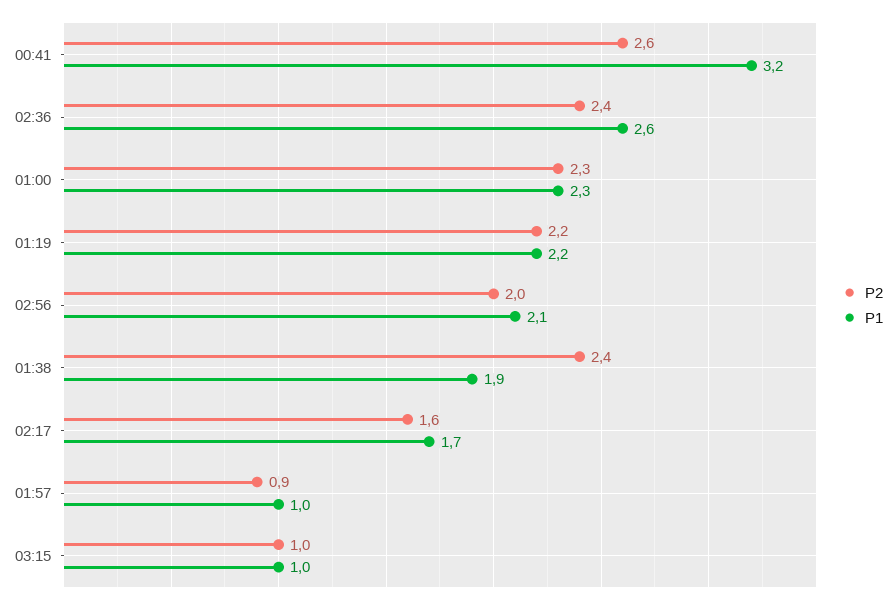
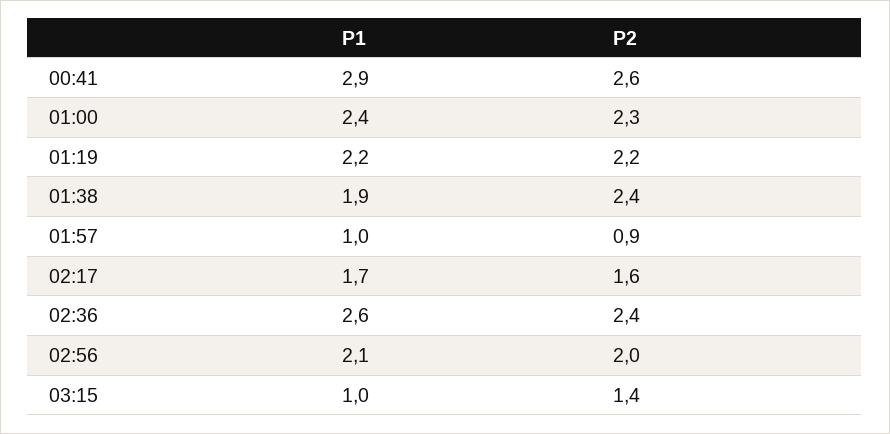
  {
    "P2": {
      "00:41": 2.6,
      "02:36": 2.4,
      "01:00": 2.3,
      "01:19": 2.2,
      "02:56": 2,
      "01:38": 2.4,
      "02:17": 1.6,
      "01:57": 0.9,
-     "03:15": 1
+     "03:15": 1.4
    },
    "P1": {
-     "00:41": 3.2,
+     "00:41": 2.9,
      "02:36": 2.6,
-     "01:00": 2.3,
+     "01:00": 2.4,
      "01:19": 2.2,
      "02:56": 2.1,
      "01:38": 1.9,
      "02:17": 1.7,
      "01:57": 1,
      "03:15": 1
    }
  }

